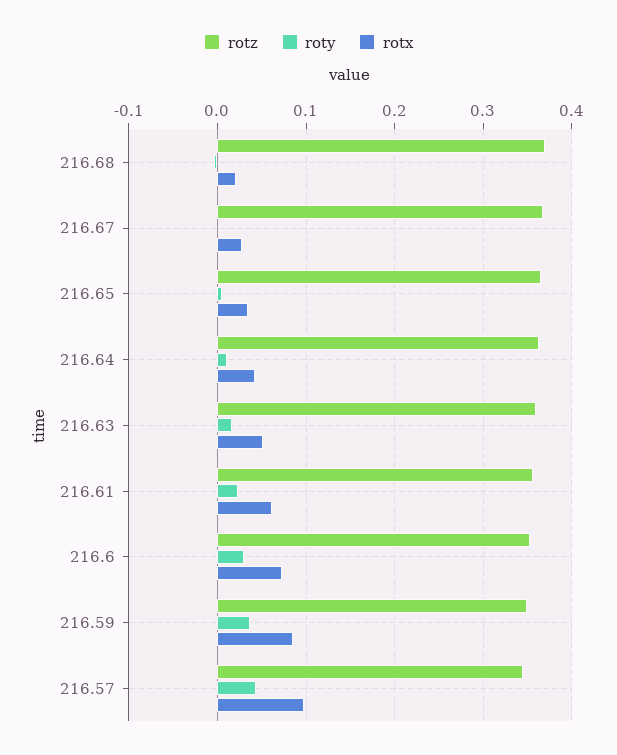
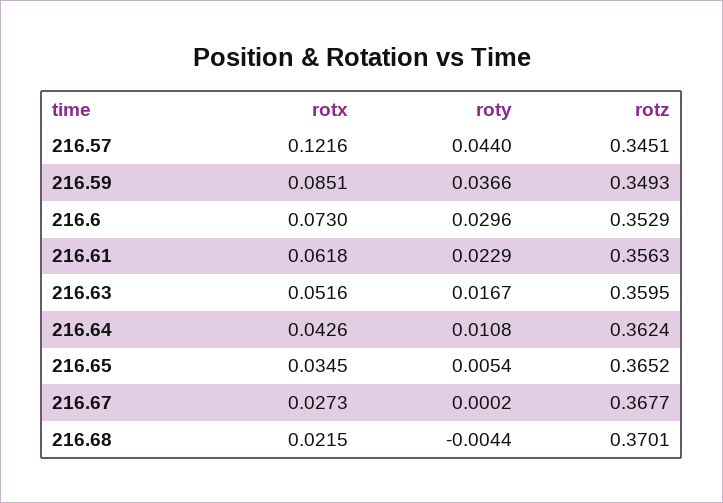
  {
    "rotz": {
      "216.68": 0.3701,
      "216.67": 0.3677,
      "216.65": 0.3652,
      "216.64": 0.3624,
      "216.63": 0.3595,
      "216.61": 0.3563,
      "216.6": 0.3529,
      "216.59": 0.3493,
      "216.57": 0.3451
    },
    "roty": {
      "216.68": -0.0044,
      "216.67": 0.0002,
      "216.65": 0.0054,
      "216.64": 0.0108,
      "216.63": 0.0167,
      "216.61": 0.0229,
      "216.6": 0.0296,
      "216.59": 0.0366,
      "216.57": 0.044
    },
    "rotx": {
      "216.68": 0.0215,
      "216.67": 0.0273,
      "216.65": 0.0345,
      "216.64": 0.0426,
      "216.63": 0.0516,
      "216.61": 0.0618,
      "216.6": 0.073,
      "216.59": 0.0851,
-     "216.57": 0.1
+     "216.57": 0.1216
    }
  }

